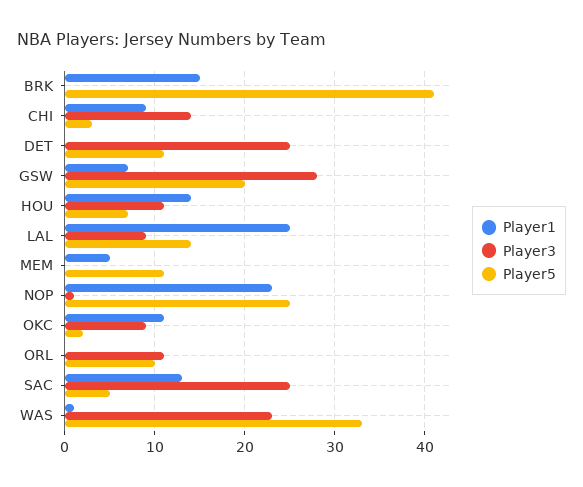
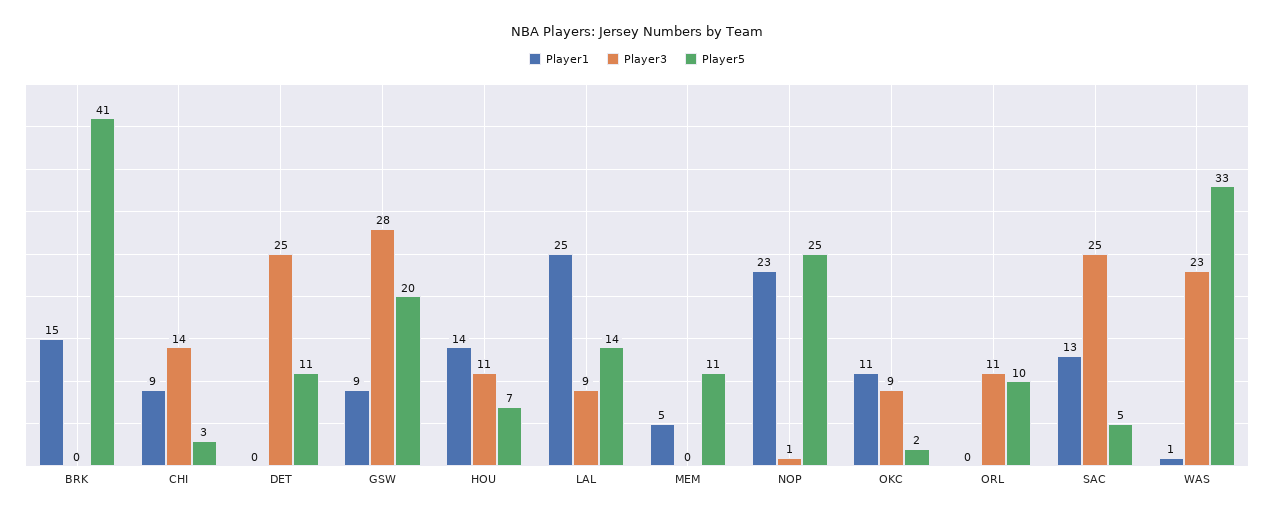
  {
    "Player1": {
      "BRK": 15,
      "CHI": 9,
      "DET": 0,
-     "GSW": 7,
+     "GSW": 9,
      "HOU": 14,
      "LAL": 25,
      "MEM": 5,
      "NOP": 23,
      "OKC": 11,
      "ORL": 0,
      "SAC": 13,
      "WAS": 1
    },
    "Player3": {
      "BRK": 0,
      "CHI": 14,
      "DET": 25,
      "GSW": 28,
      "HOU": 11,
      "LAL": 9,
      "MEM": 0,
      "NOP": 1,
      "OKC": 9,
      "ORL": 11,
      "SAC": 25,
      "WAS": 23
    },
    "Player5": {
      "BRK": 41,
      "CHI": 3,
      "DET": 11,
      "GSW": 20,
      "HOU": 7,
      "LAL": 14,
      "MEM": 11,
      "NOP": 25,
      "OKC": 2,
      "ORL": 10,
      "SAC": 5,
      "WAS": 33
    }
  }

